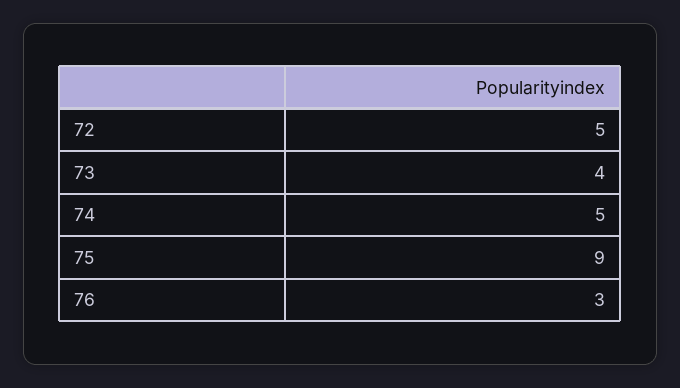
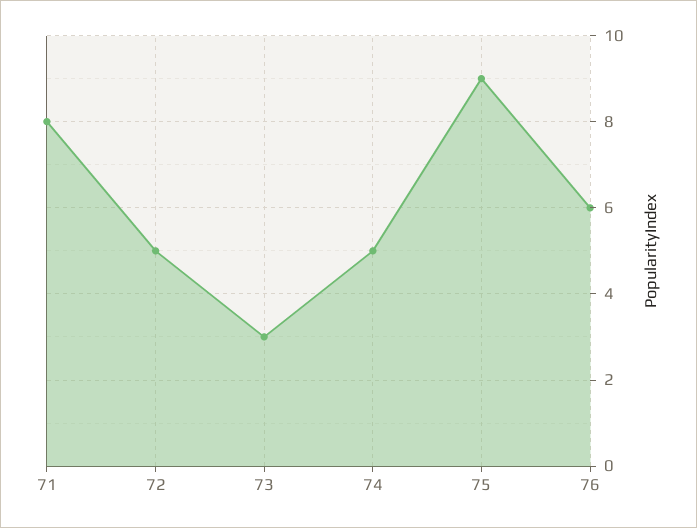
  {
    "72": 5,
-   "73": 4,
+   "73": 3,
    "74": 5,
    "75": 9,
-   "76": 3
+   "76": 6,
+   "71": 8
  }

